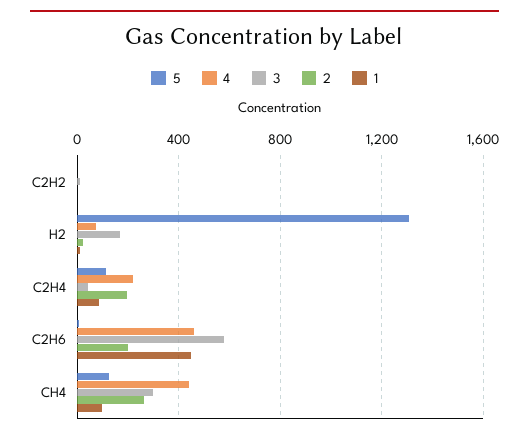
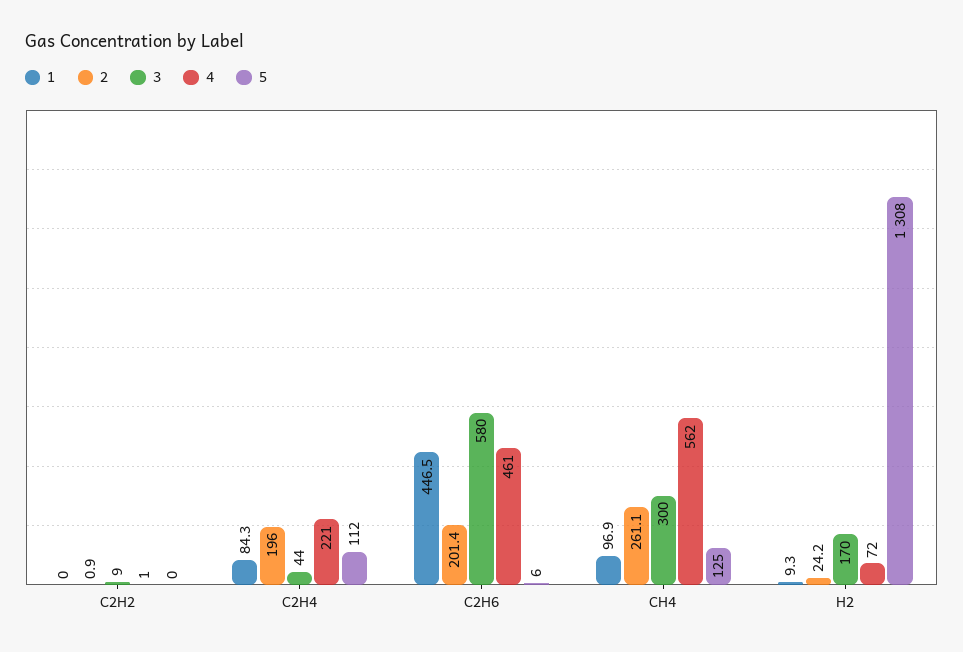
  {
    "5": {
      "C2H2": 0,
      "H2": 1308,
      "C2H4": 112,
      "C2H6": 6,
      "CH4": 125
    },
    "4": {
      "C2H2": 1,
      "H2": 72,
      "C2H4": 221,
      "C2H6": 461,
-     "CH4": 450
+     "CH4": 562
    },
    "3": {
      "C2H2": 9,
      "H2": 170,
      "C2H4": 44,
      "C2H6": 580,
      "CH4": 300
    },
    "2": {
      "C2H2": 0.9,
      "H2": 24.2,
      "C2H4": 196,
      "C2H6": 201.4,
      "CH4": 261.1
    },
    "1": {
      "C2H2": 0,
      "H2": 9.3,
      "C2H4": 84.3,
      "C2H6": 446.5,
      "CH4": 96.9
    }
  }

